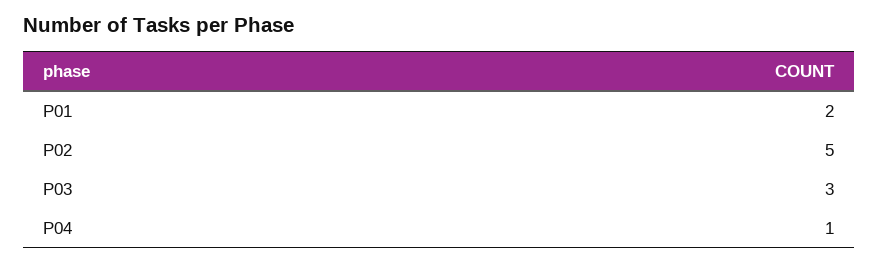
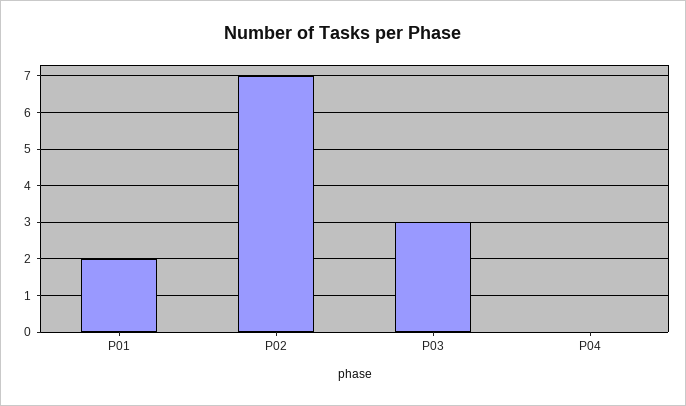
  {
    "P01": 2,
-   "P02": 5,
+   "P02": 7,
    "P03": 3,
-   "P04": 1
+   "P04": 0
  }

